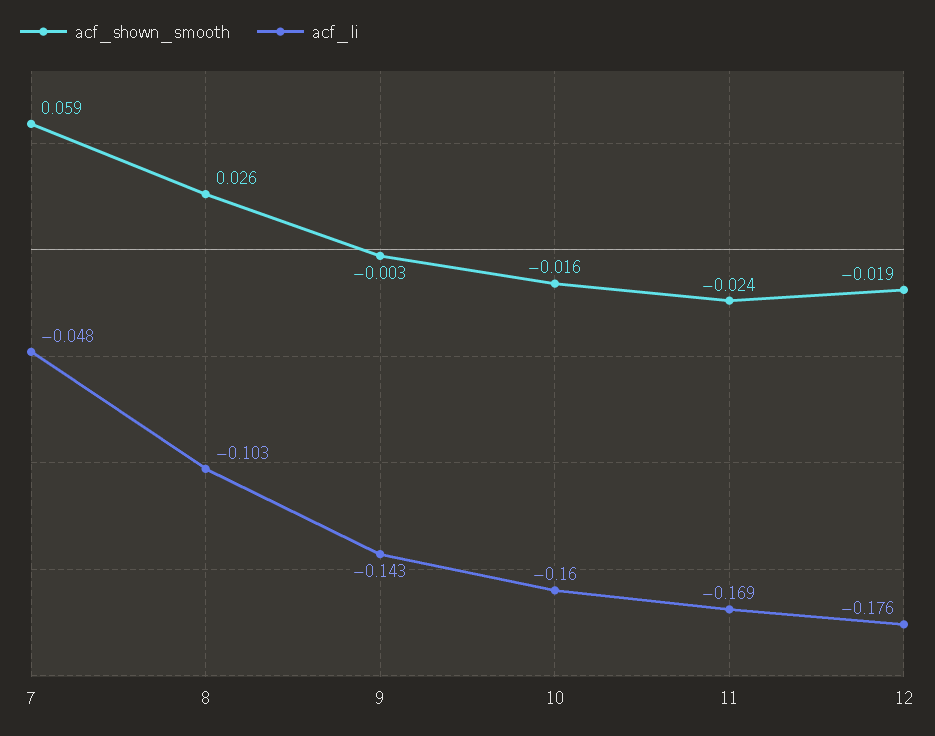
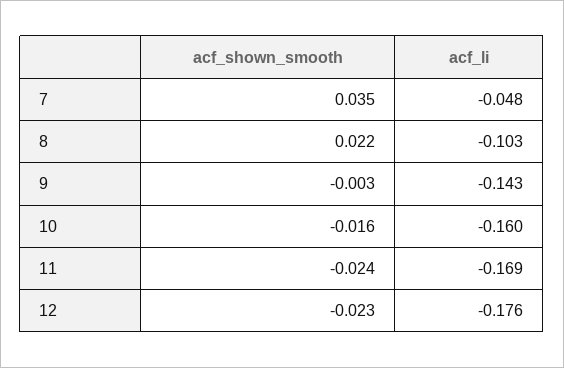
  {
    "acf_shown_smooth": {
-     "7": 0.059,
+     "7": 0.035,
-     "8": 0.026,
+     "8": 0.022,
      "9": -0.003,
      "10": -0.016,
      "11": -0.024,
-     "12": -0.019
+     "12": -0.023
    },
    "acf_li": {
      "7": -0.048,
      "8": -0.103,
      "9": -0.143,
      "10": -0.16,
      "11": -0.169,
      "12": -0.176
    }
  }

